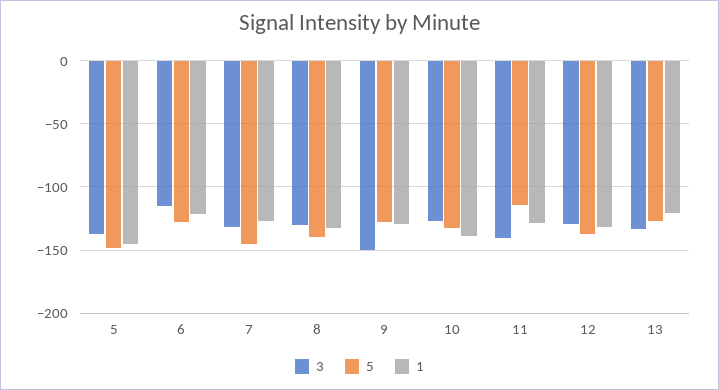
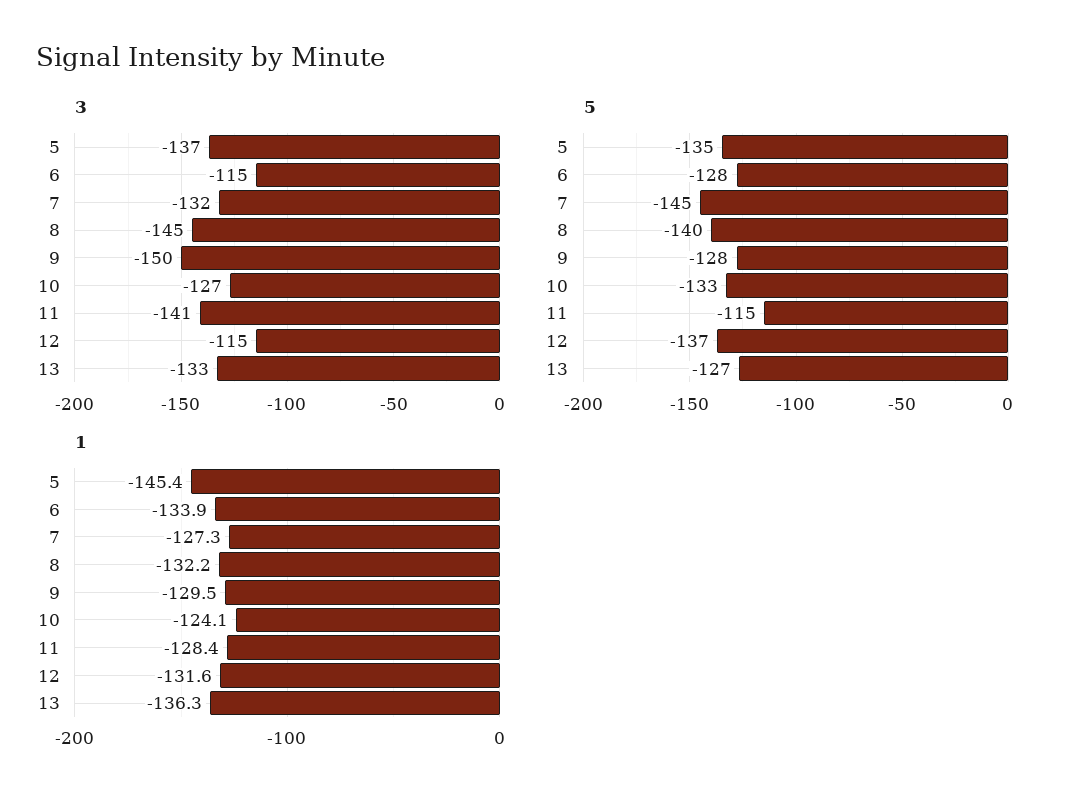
  {
    "3": {
      "5": -137,
      "6": -115,
      "7": -132,
-     "8": -130,
+     "8": -145,
      "9": -150,
      "10": -127,
      "11": -141,
-     "12": -130,
+     "12": -115,
      "13": -133
    },
    "5": {
-     "5": -150,
+     "5": -135,
      "6": -128,
      "7": -145,
      "8": -140,
      "9": -128,
      "10": -133,
      "11": -115,
      "12": -137,
      "13": -127
    },
    "1": {
      "5": -145.4,
-     "6": -120,
+     "6": -133.9,
      "7": -127.3,
      "8": -132.2,
      "9": -129.5,
-     "10": -140,
+     "10": -124.1,
      "11": -128.4,
      "12": -131.6,
-     "13": -120
+     "13": -136.3
    }
  }

